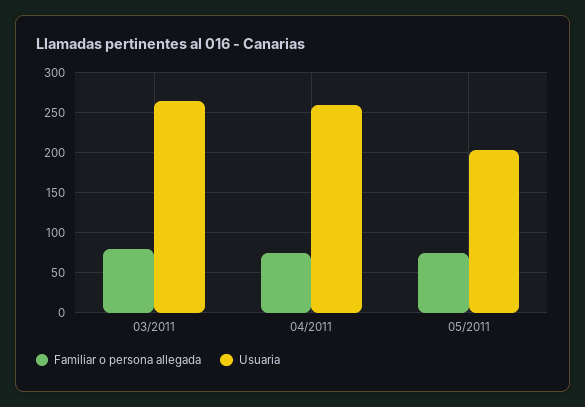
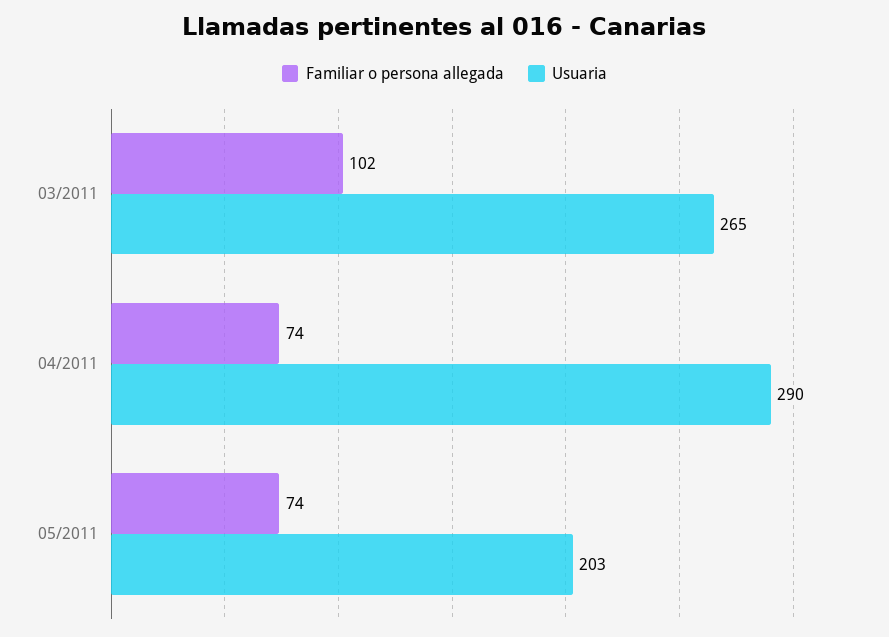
  {
    "Familiar o persona allegada": {
-     "03/2011": 80,
+     "03/2011": 102,
      "04/2011": 74,
      "05/2011": 74
    },
    "Usuaria": {
      "03/2011": 265,
-     "04/2011": 260,
+     "04/2011": 290,
      "05/2011": 203
    }
  }

